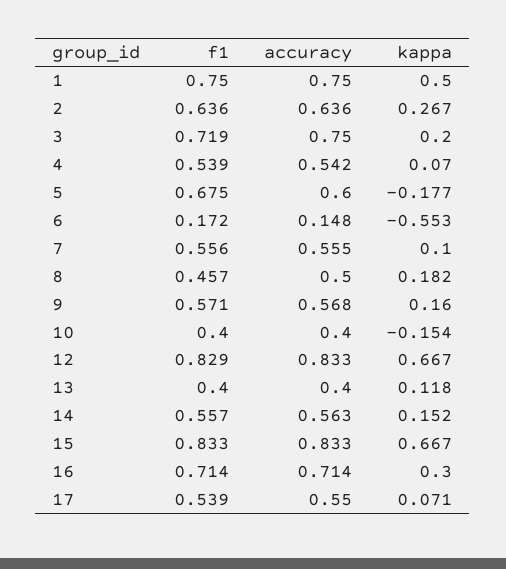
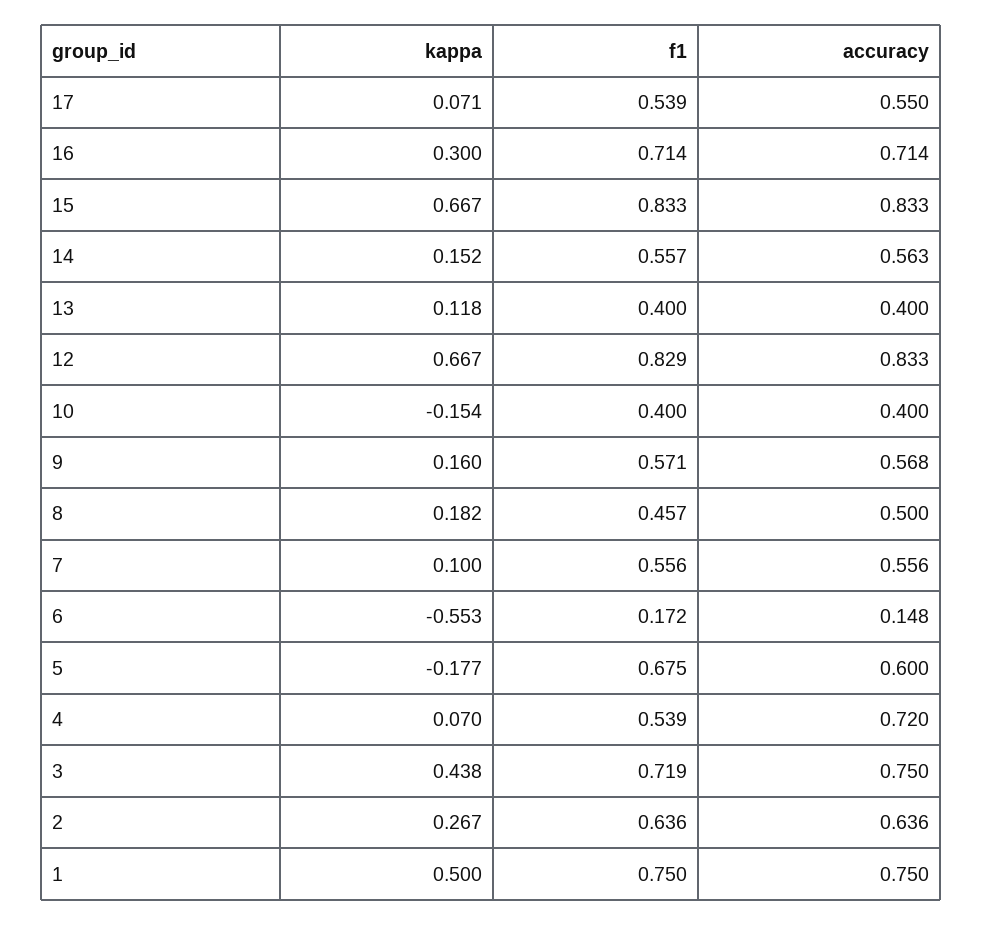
  {
    "f1": {
      "1": 0.75,
      "2": 0.636,
      "3": 0.719,
      "4": 0.539,
      "5": 0.675,
      "6": 0.172,
      "7": 0.556,
      "8": 0.457,
      "9": 0.571,
      "10": 0.4,
      "12": 0.829,
      "13": 0.4,
      "14": 0.557,
      "15": 0.833,
      "16": 0.714,
      "17": 0.539
    },
    "accuracy": {
      "1": 0.75,
      "2": 0.636,
      "3": 0.75,
-     "4": 0.542,
+     "4": 0.72,
      "5": 0.6,
      "6": 0.148,
-     "7": 0.555,
+     "7": 0.556,
      "8": 0.5,
      "9": 0.568,
      "10": 0.4,
      "12": 0.833,
      "13": 0.4,
      "14": 0.563,
      "15": 0.833,
      "16": 0.714,
      "17": 0.55
    },
    "kappa": {
      "1": 0.5,
      "2": 0.267,
-     "3": 0.2,
+     "3": 0.438,
      "4": 0.07,
      "5": -0.177,
      "6": -0.553,
      "7": 0.1,
      "8": 0.182,
      "9": 0.16,
      "10": -0.154,
      "12": 0.667,
      "13": 0.118,
      "14": 0.152,
      "15": 0.667,
      "16": 0.3,
      "17": 0.071
    }
  }

